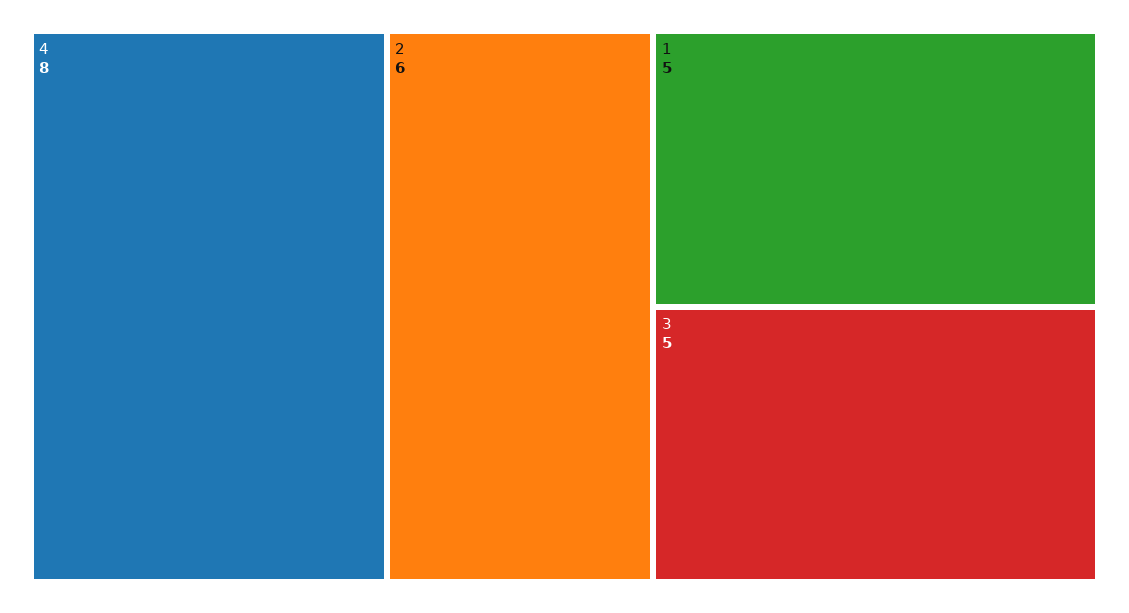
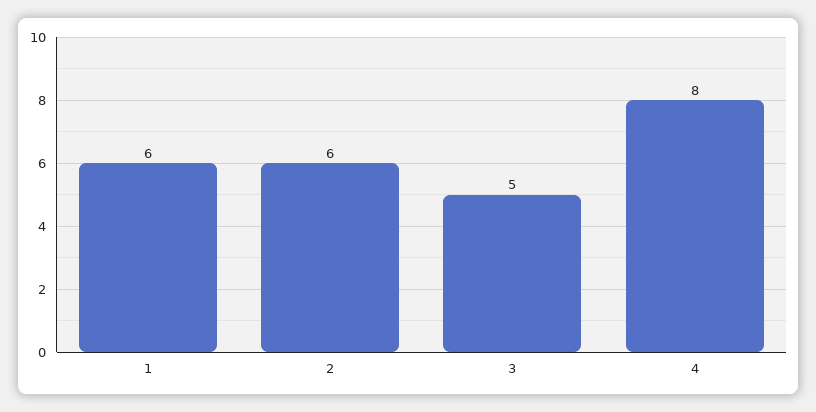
  {
    "4": 8,
    "2": 6,
-   "1": 5,
+   "1": 6,
    "3": 5
  }

